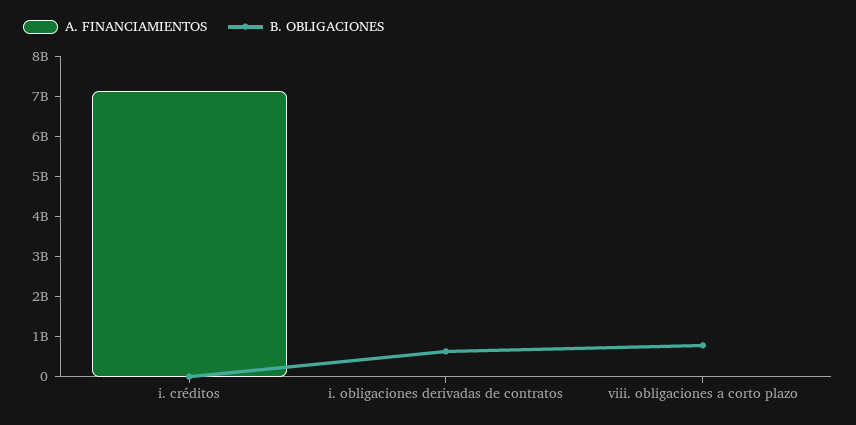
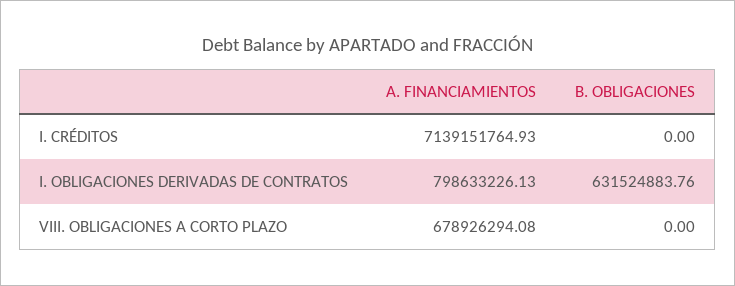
  {
    "A. FINANCIAMIENTOS": {
      "i. créditos": 7139151764.93,
-     "i. obligaciones derivadas de contratos": 0,
+     "i. obligaciones derivadas de contratos": 798633226.13,
-     "viii. obligaciones a corto plazo": 0
+     "viii. obligaciones a corto plazo": 678926294.08
    },
    "B. OBLIGACIONES": {
      "i. créditos": 0,
      "i. obligaciones derivadas de contratos": 631524883.76,
-     "viii. obligaciones a corto plazo": 750000000
+     "viii. obligaciones a corto plazo": 0
    }
  }

